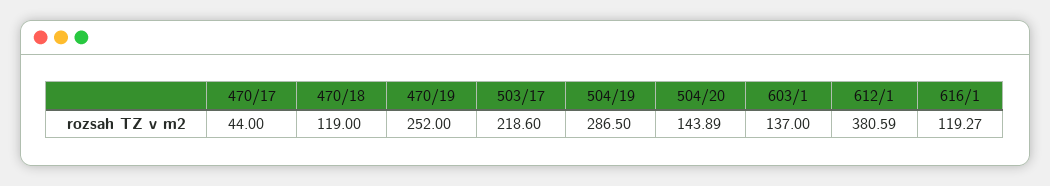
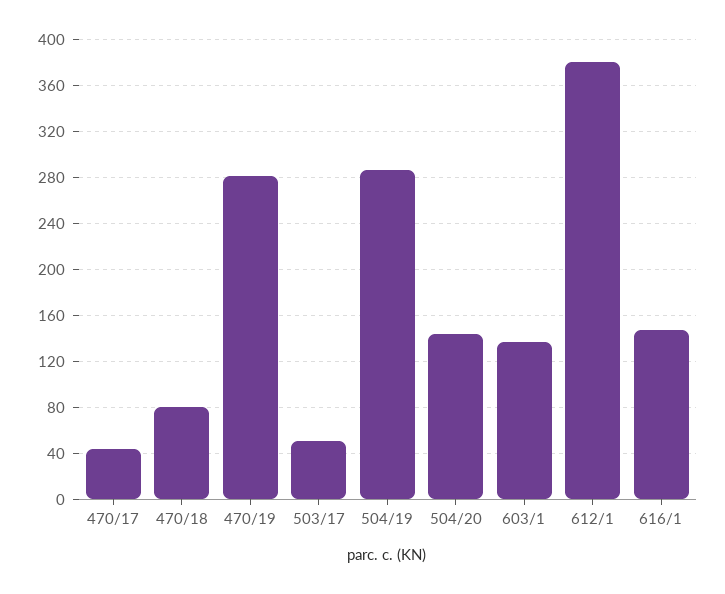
  {
    "470/17": 44,
-   "470/18": 119,
+   "470/18": 80,
-   "470/19": 252,
+   "470/19": 280,
-   "503/17": 218.6,
+   "503/17": 50,
    "504/19": 286.5,
    "504/20": 143.89,
    "603/1": 137,
    "612/1": 380.59,
-   "616/1": 119.27
+   "616/1": 150
  }

